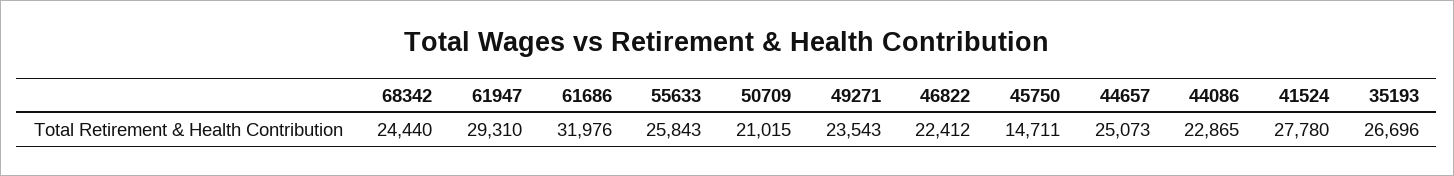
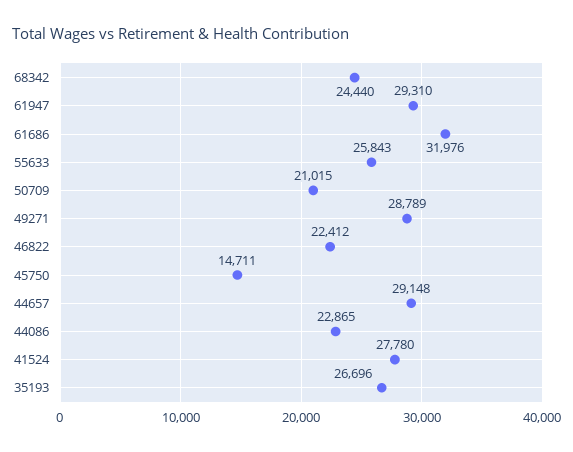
  {
    "68342": 24440,
    "61947": 29310,
    "61686": 31976,
    "55633": 25843,
    "50709": 21015,
-   "49271": 23543,
+   "49271": 28789,
    "46822": 22412,
    "45750": 14711,
-   "44657": 25073,
+   "44657": 29148,
    "44086": 22865,
    "41524": 27780,
    "35193": 26696
  }

